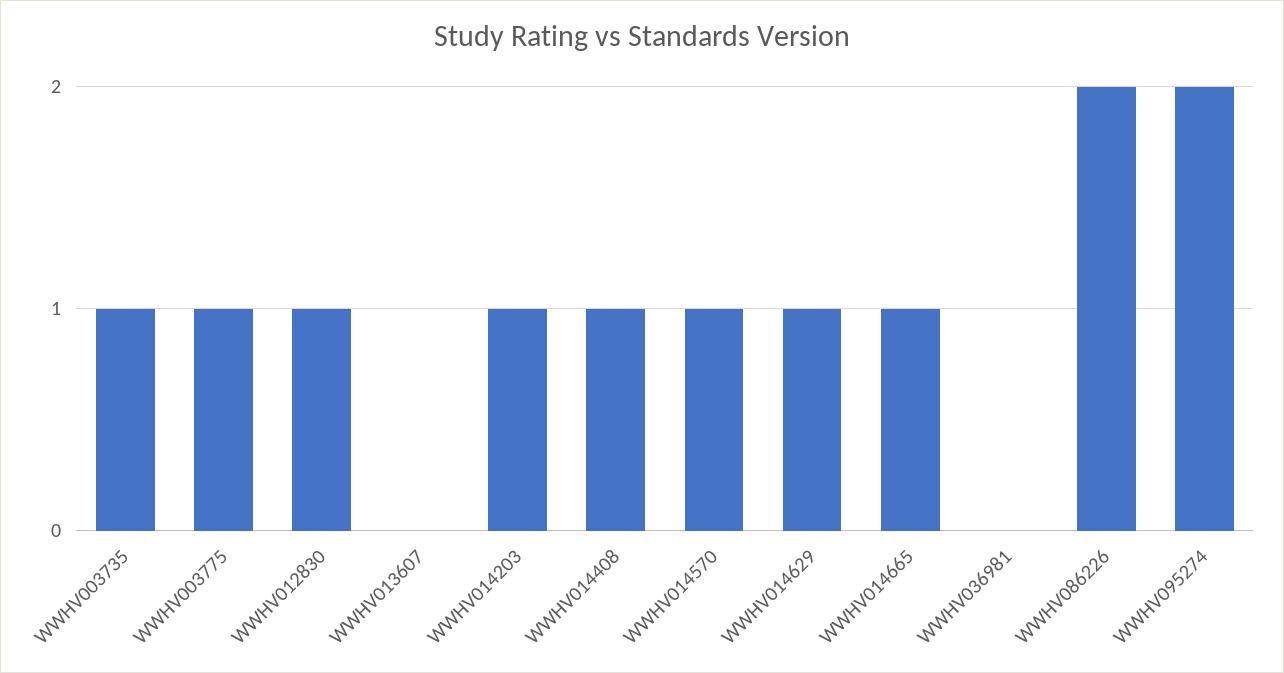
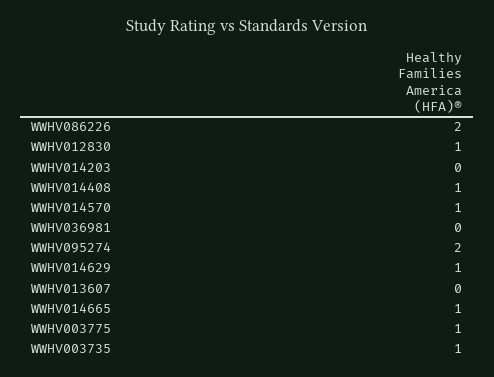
  {
    "WWHV003735": 1,
    "WWHV003775": 1,
    "WWHV012830": 1,
    "WWHV013607": 0,
-   "WWHV014203": 1,
+   "WWHV014203": 0,
    "WWHV014408": 1,
    "WWHV014570": 1,
    "WWHV014629": 1,
    "WWHV014665": 1,
    "WWHV036981": 0,
    "WWHV086226": 2,
    "WWHV095274": 2
  }

